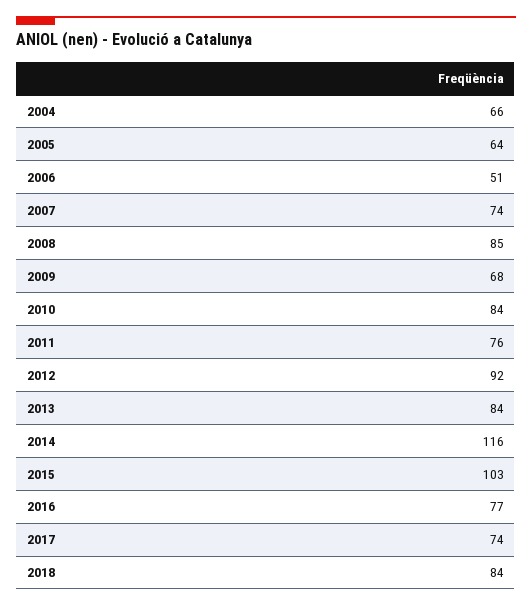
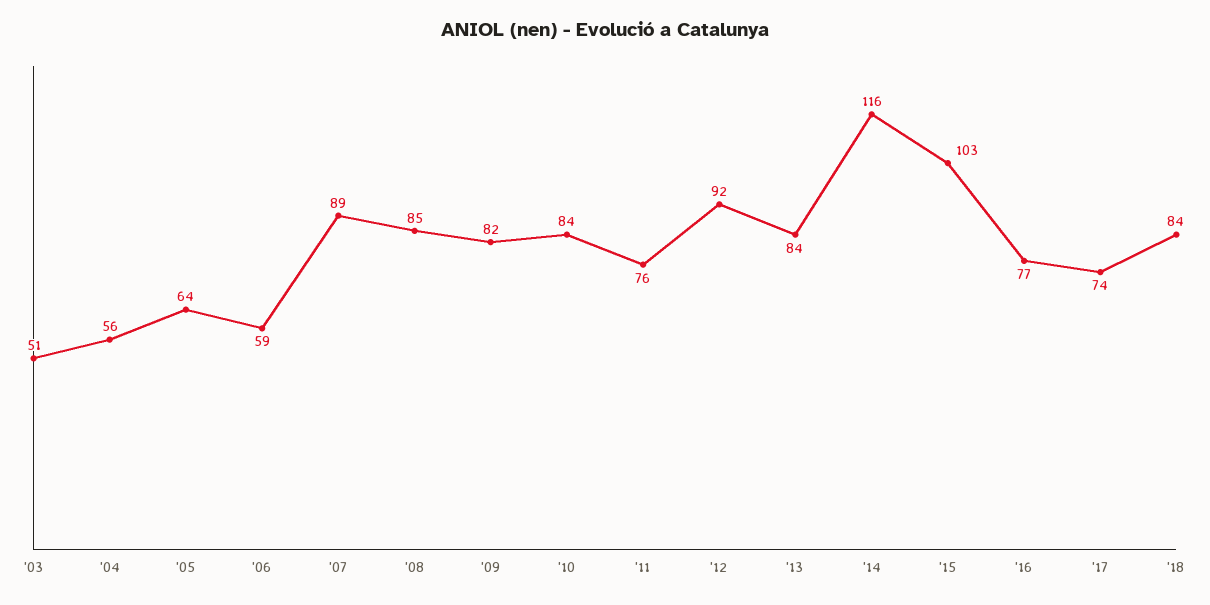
  {
-   "2004": 66,
+   "2004": 56,
    "2005": 64,
-   "2006": 51,
+   "2006": 59,
-   "2007": 74,
+   "2007": 89,
    "2008": 85,
-   "2009": 68,
+   "2009": 82,
    "2010": 84,
    "2011": 76,
    "2012": 92,
    "2013": 84,
    "2014": 116,
    "2015": 103,
    "2016": 77,
    "2017": 74,
-   "2018": 84
+   "2018": 84,
+   "'03": 51
  }

